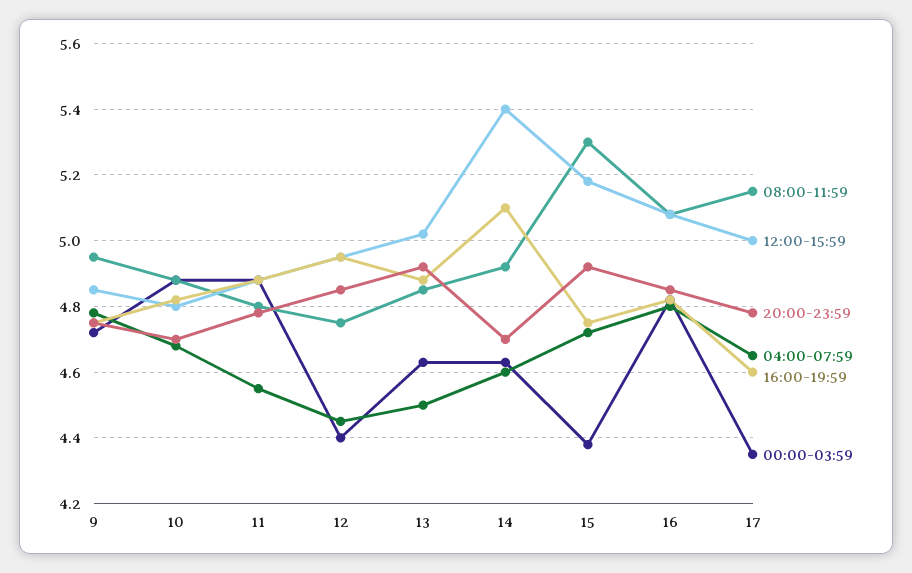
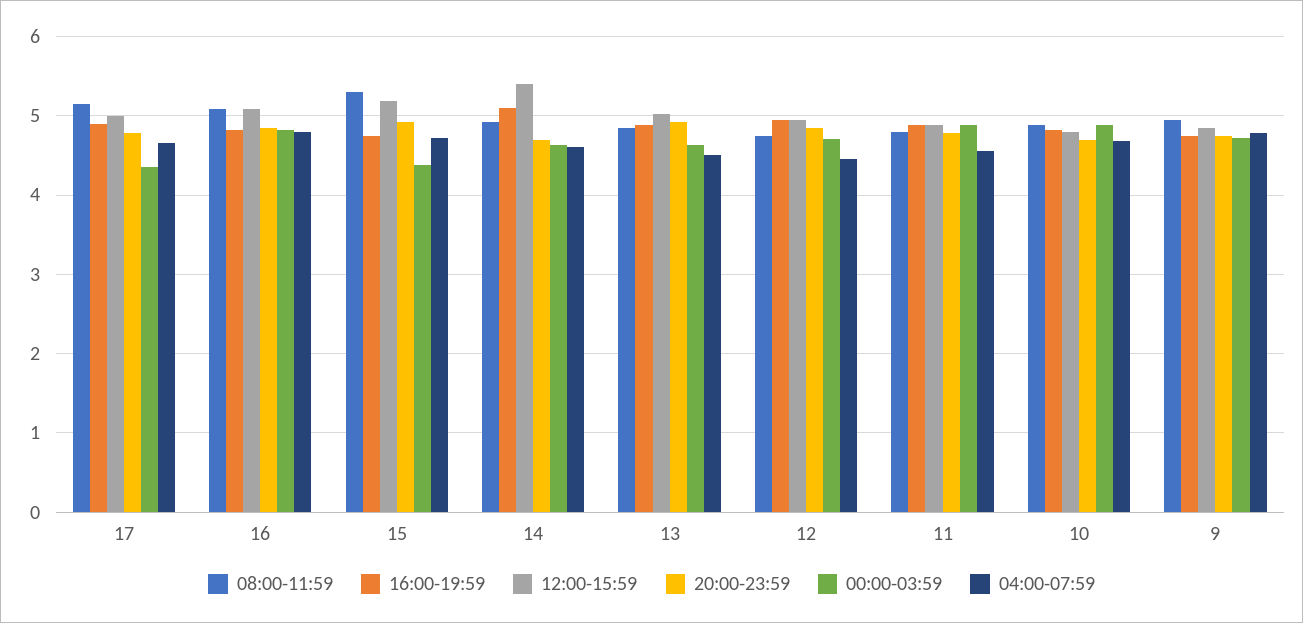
  {
    "08:00-11:59": {
      "9": 4.95,
      "10": 4.9,
      "11": 4.8,
      "12": 4.75,
      "13": 4.85,
      "14": 4.9,
      "15": 5.3,
      "16": 5.1,
      "17": 5.15
    },
    "12:00-15:59": {
      "9": 4.85,
      "10": 4.8,
      "11": 4.9,
      "12": 4.95,
      "13": 5,
      "14": 5.4,
      "15": 5.2,
      "16": 5.1,
      "17": 5
    },
    "20:00-23:59": {
      "9": 4.75,
      "10": 4.7,
      "11": 4.8,
      "12": 4.85,
      "13": 4.9,
      "14": 4.7,
      "15": 4.9,
      "16": 4.85,
      "17": 4.8
    },
    "04:00-07:59": {
      "9": 4.8,
      "10": 4.7,
      "11": 4.55,
      "12": 4.45,
      "13": 4.5,
      "14": 4.6,
      "15": 4.7,
      "16": 4.8,
      "17": 4.65
    },
    "16:00-19:59": {
      "9": 4.75,
      "10": 4.8,
      "11": 4.9,
      "12": 4.95,
      "13": 4.9,
      "14": 5.1,
      "15": 4.75,
      "16": 4.8,
-     "17": 4.6
+     "17": 4.9
    },
    "00:00-03:59": {
      "9": 4.7,
      "10": 4.9,
      "11": 4.9,
-     "12": 4.4,
+     "12": 4.7,
      "13": 4.65,
      "14": 4.65,
      "15": 4.4,
      "16": 4.8,
      "17": 4.35
    }
  }

